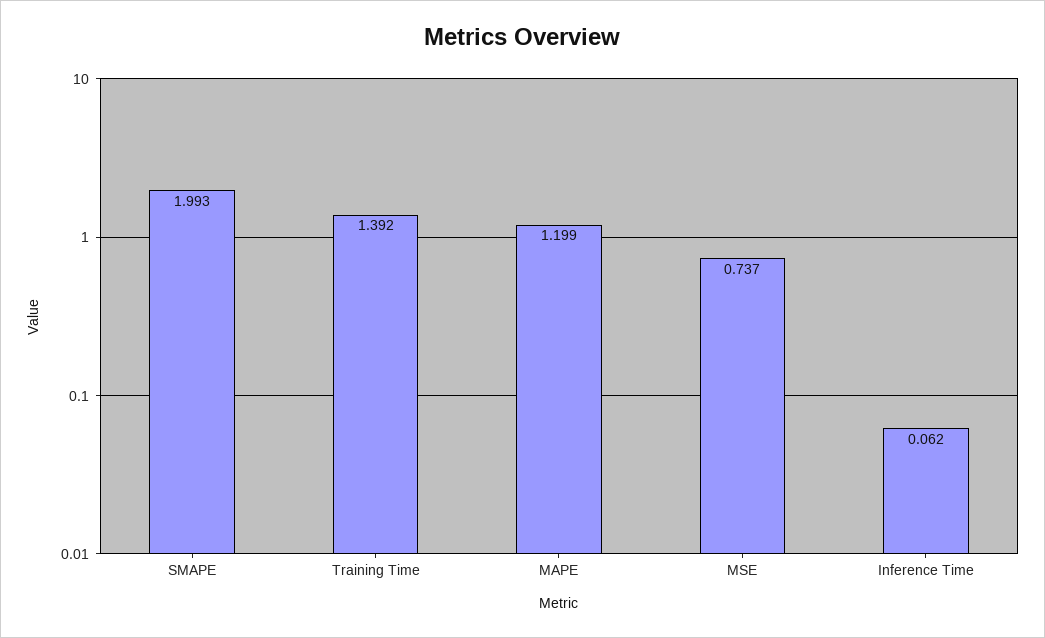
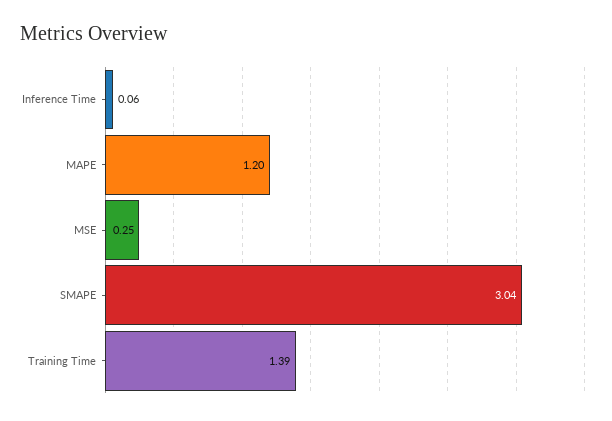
  {
-   "SMAPE": 1.993,
+   "SMAPE": 3.04,
    "Training Time": 1.392,
    "MAPE": 1.199,
-   "MSE": 0.737,
+   "MSE": 0.25,
    "Inference Time": 0.062
  }

